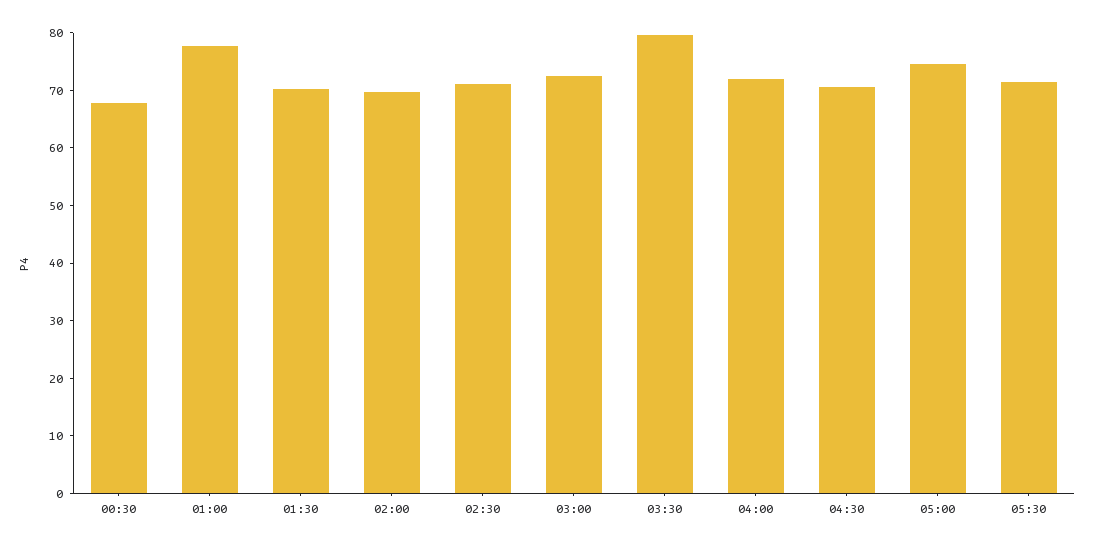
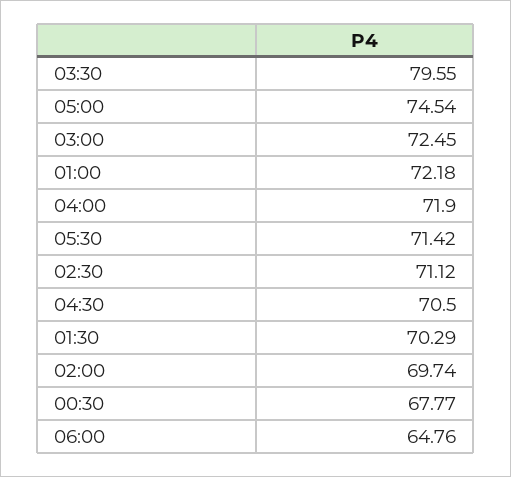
  {
    "00:30": 67.77,
-   "01:00": 78,
+   "01:00": 72.18,
    "01:30": 70.29,
    "02:00": 69.74,
    "02:30": 71.12,
    "03:00": 72.45,
    "03:30": 79.55,
    "04:00": 71.9,
    "04:30": 70.5,
    "05:00": 74.54,
-   "05:30": 71.42
+   "05:30": 71.42,
+   "06:00": 64.76
  }

